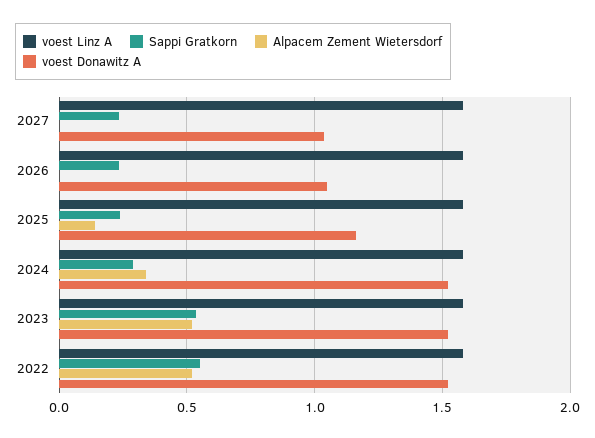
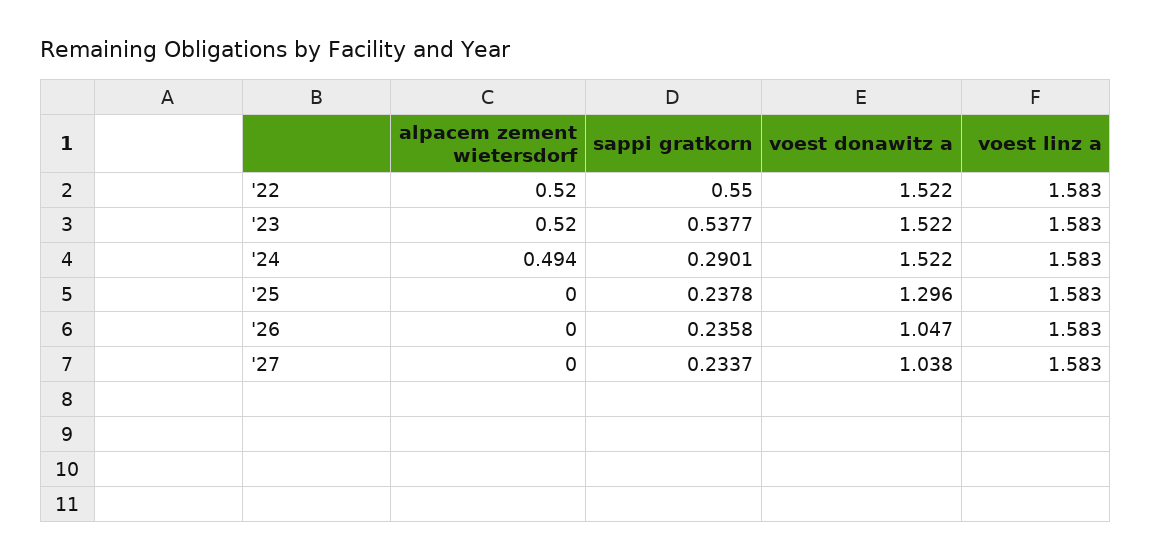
  {
    "voest Linz A": {
      "2027": 1.583,
      "2026": 1.583,
      "2025": 1.583,
      "2024": 1.583,
      "2023": 1.583,
      "2022": 1.583
    },
    "Sappi Gratkorn": {
      "2027": 0.2337,
      "2026": 0.2358,
      "2025": 0.2378,
      "2024": 0.2901,
      "2023": 0.5377,
      "2022": 0.55
    },
    "Alpacem Zement Wietersdorf": {
      "2027": 0,
      "2026": 0,
-     "2025": 0.15,
+     "2025": 0,
-     "2024": 0.35,
+     "2024": 0.494,
      "2023": 0.52,
      "2022": 0.52
    },
    "voest Donawitz A": {
      "2027": 1.038,
      "2026": 1.047,
-     "2025": 1.15,
+     "2025": 1.296,
      "2024": 1.522,
      "2023": 1.522,
      "2022": 1.522
    }
  }

